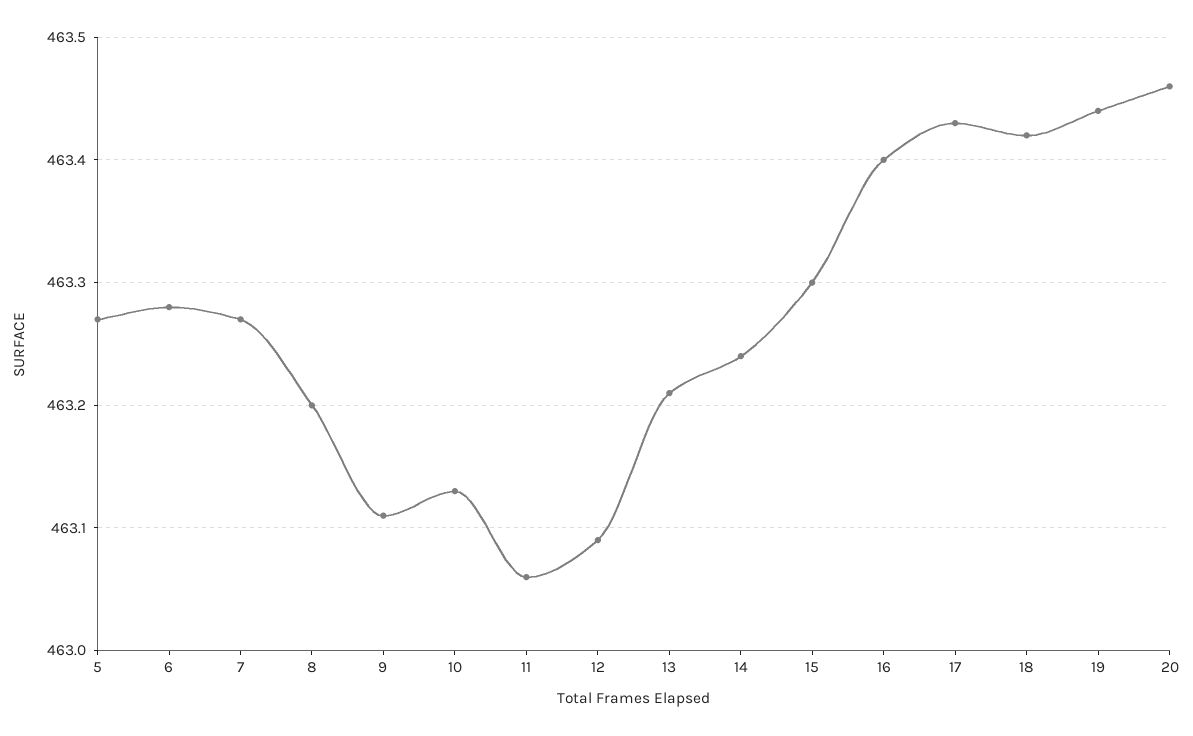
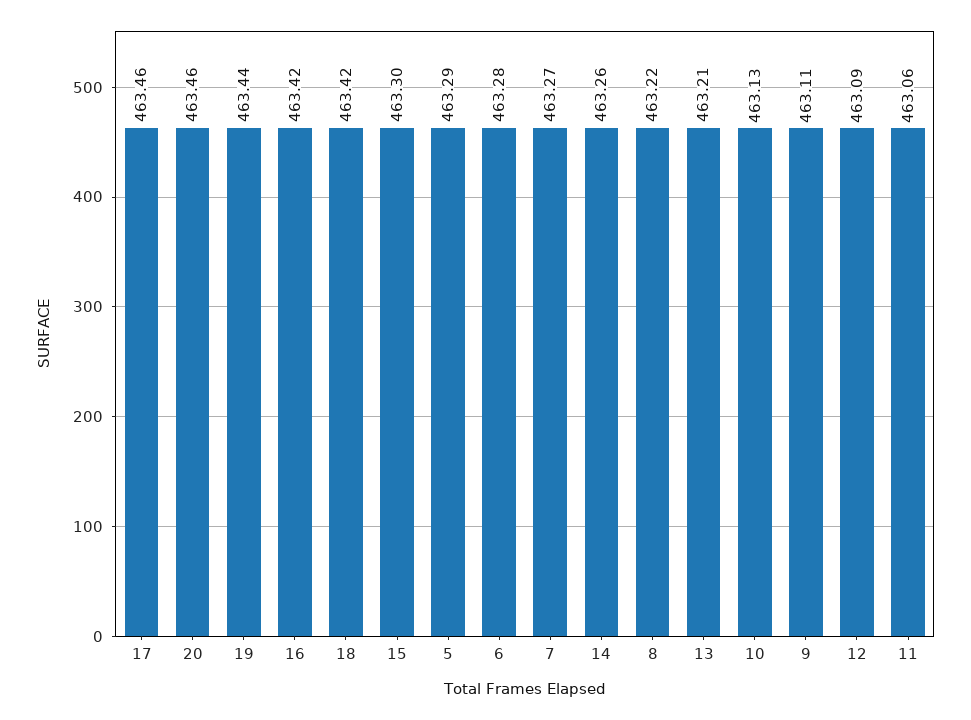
  {
-   "5": 463.27,
+   "5": 463.29,
    "6": 463.28,
    "7": 463.27,
-   "8": 463.2,
+   "8": 463.22,
    "9": 463.11,
    "10": 463.13,
    "11": 463.06,
    "12": 463.09,
    "13": 463.21,
-   "14": 463.24,
+   "14": 463.26,
    "15": 463.3,
-   "16": 463.4,
+   "16": 463.42,
-   "17": 463.43,
+   "17": 463.46,
    "18": 463.42,
    "19": 463.44,
    "20": 463.46
  }

